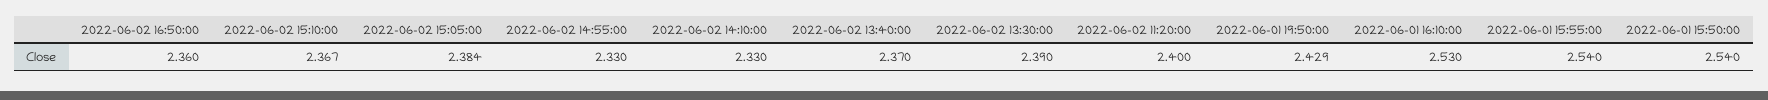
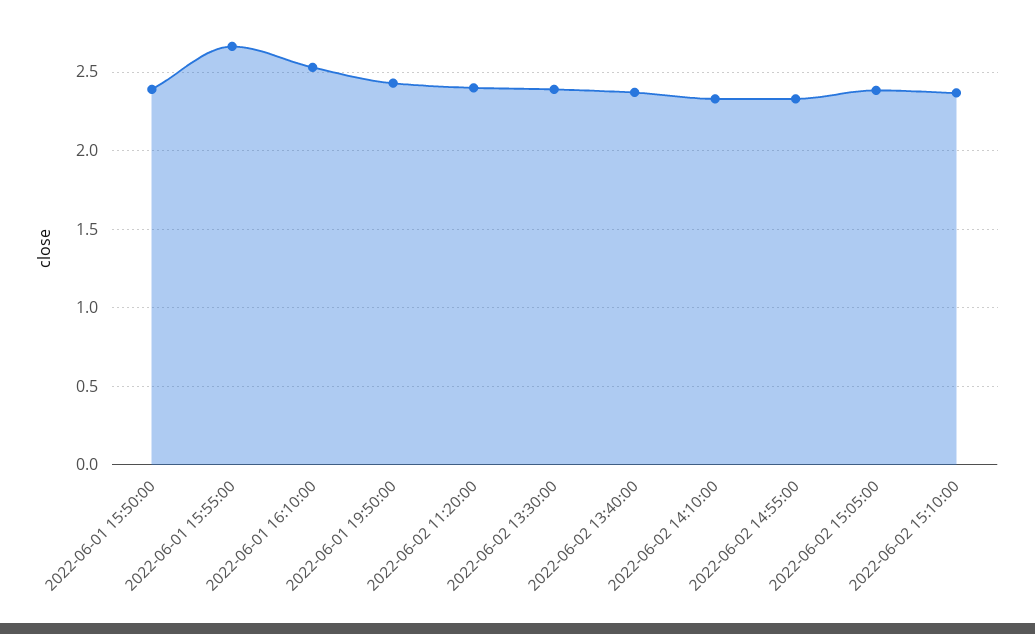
  {
-   "2022-06-02 16:50:00": 2.36,
    "2022-06-02 15:10:00": 2.367,
    "2022-06-02 15:05:00": 2.384,
    "2022-06-02 14:55:00": 2.33,
    "2022-06-02 14:10:00": 2.33,
    "2022-06-02 13:40:00": 2.37,
    "2022-06-02 13:30:00": 2.39,
    "2022-06-02 11:20:00": 2.4,
    "2022-06-01 19:50:00": 2.429,
    "2022-06-01 16:10:00": 2.53,
-   "2022-06-01 15:55:00": 2.54,
+   "2022-06-01 15:55:00": 2.65,
-   "2022-06-01 15:50:00": 2.54
+   "2022-06-01 15:50:00": 2.4
  }

